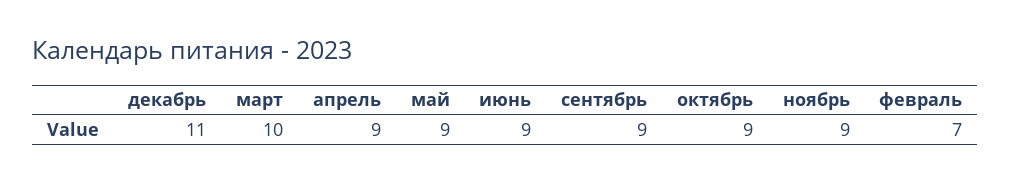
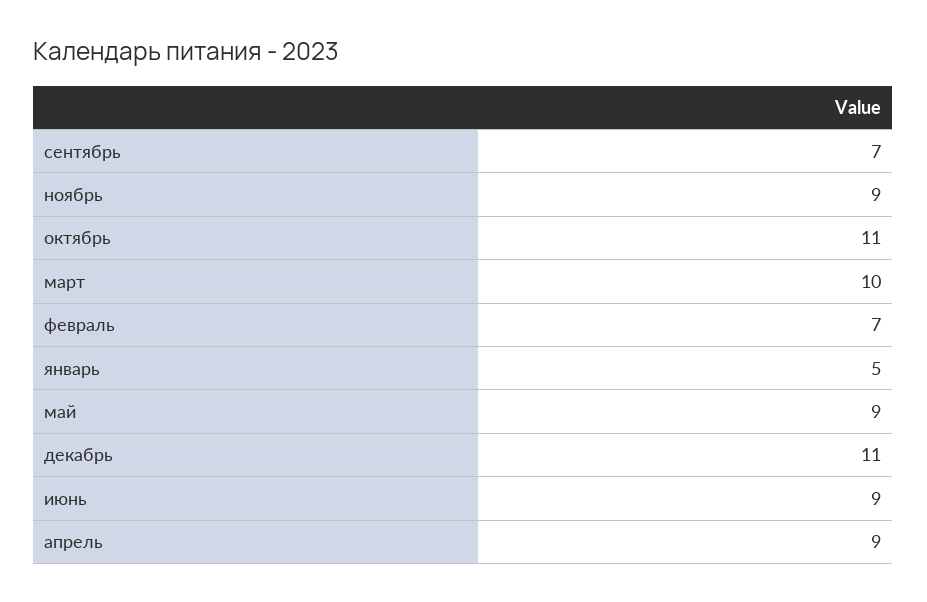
  {
    "декабрь": 11,
    "март": 10,
    "апрель": 9,
    "май": 9,
    "июнь": 9,
-   "сентябрь": 9,
+   "сентябрь": 7,
-   "октябрь": 9,
+   "октябрь": 11,
    "ноябрь": 9,
-   "февраль": 7
+   "февраль": 7,
+   "январь": 5
  }

